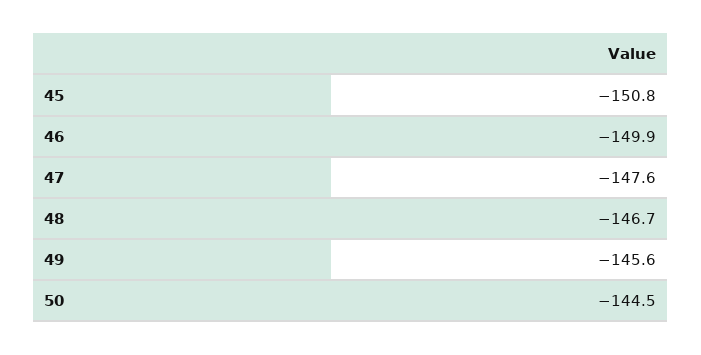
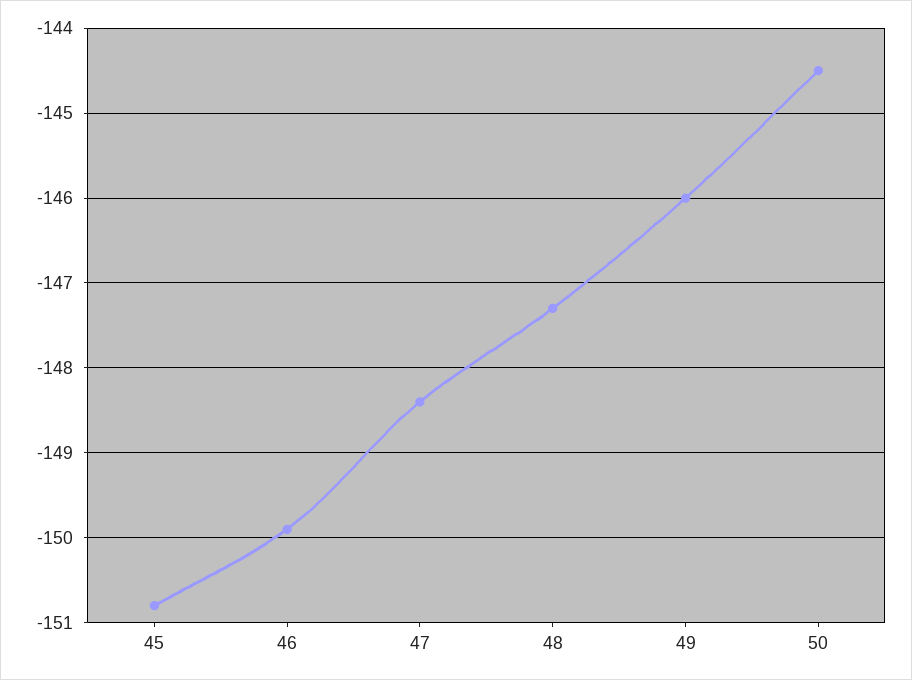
  {
    "45": -150.8,
    "46": -149.9,
-   "47": -147.6,
+   "47": -148.4,
-   "48": -146.7,
+   "48": -147.3,
-   "49": -145.6,
+   "49": -146,
    "50": -144.5
  }

